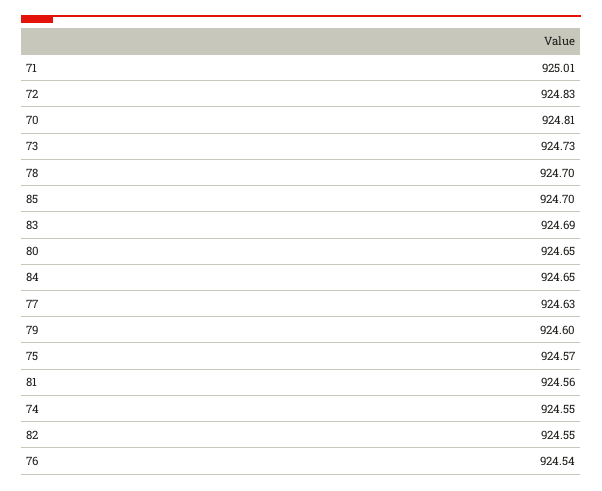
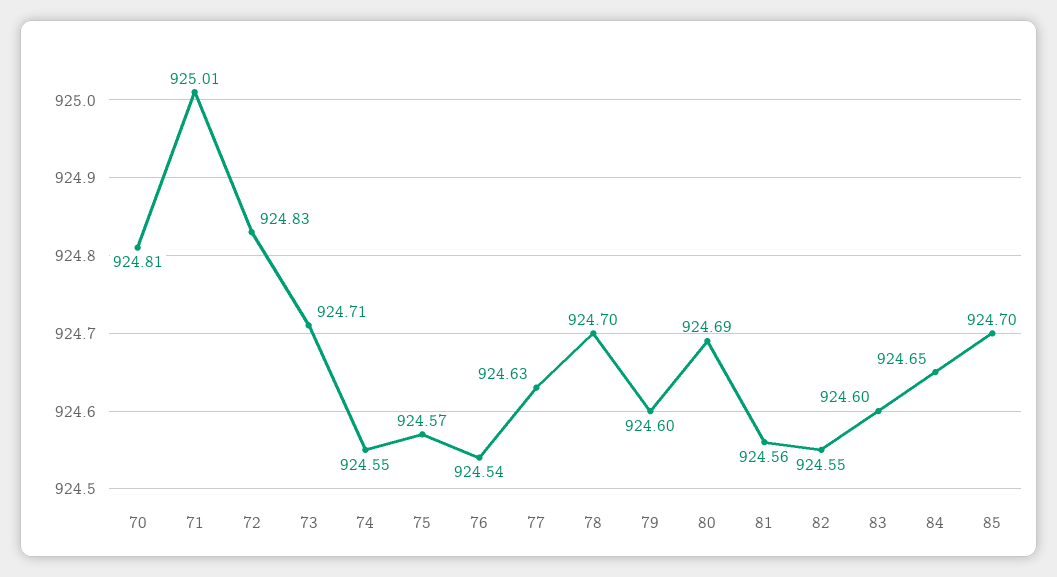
  {
    "71": 925.01,
    "72": 924.83,
    "70": 924.81,
-   "73": 924.73,
+   "73": 924.71,
    "78": 924.7,
    "85": 924.7,
-   "83": 924.69,
+   "83": 924.6,
-   "80": 924.65,
+   "80": 924.69,
    "84": 924.65,
    "77": 924.63,
    "79": 924.6,
    "75": 924.57,
    "81": 924.56,
    "74": 924.55,
    "82": 924.55,
    "76": 924.54
  }

